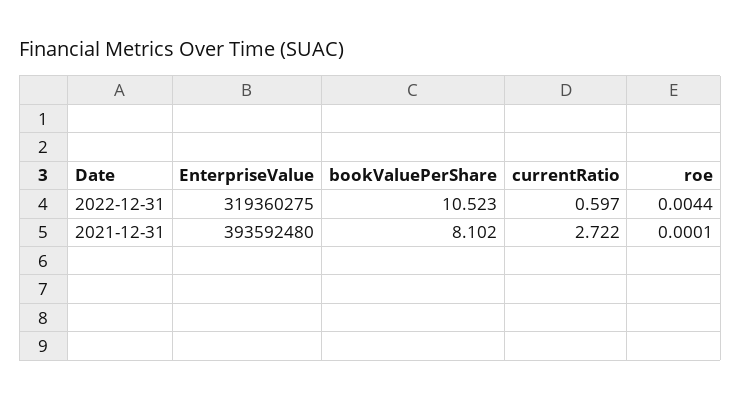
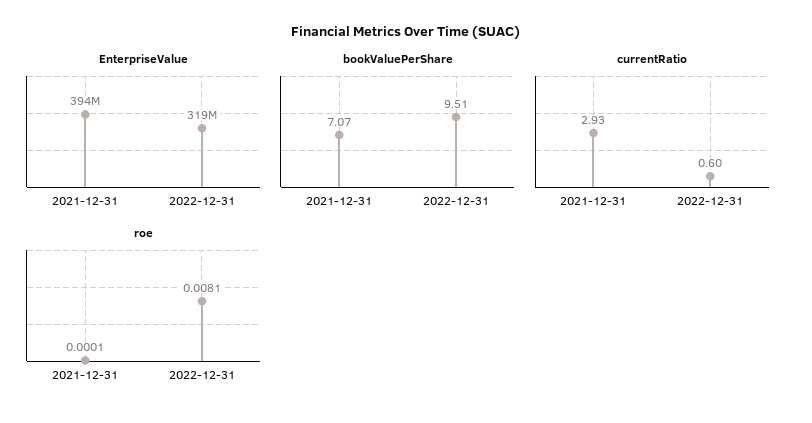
  {
    "EnterpriseValue": {
      "2022-12-31": 319360275,
      "2021-12-31": 393592480
    },
    "bookValuePerShare": {
-     "2022-12-31": 10.523,
+     "2022-12-31": 9.51,
-     "2021-12-31": 8.102
+     "2021-12-31": 7.07
    },
    "currentRatio": {
      "2022-12-31": 0.597,
-     "2021-12-31": 2.722
+     "2021-12-31": 2.93
    },
    "roe": {
-     "2022-12-31": 0.0044,
+     "2022-12-31": 0.0081,
      "2021-12-31": 0.0001
    }
  }

